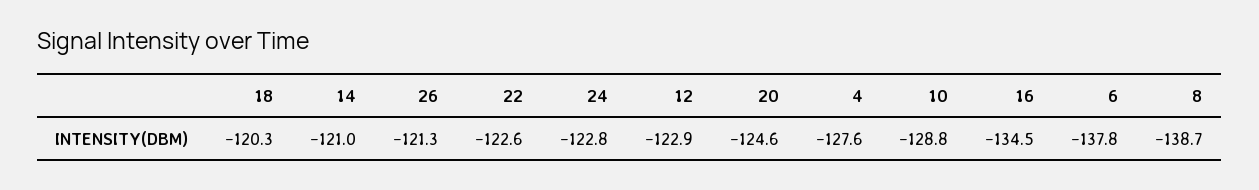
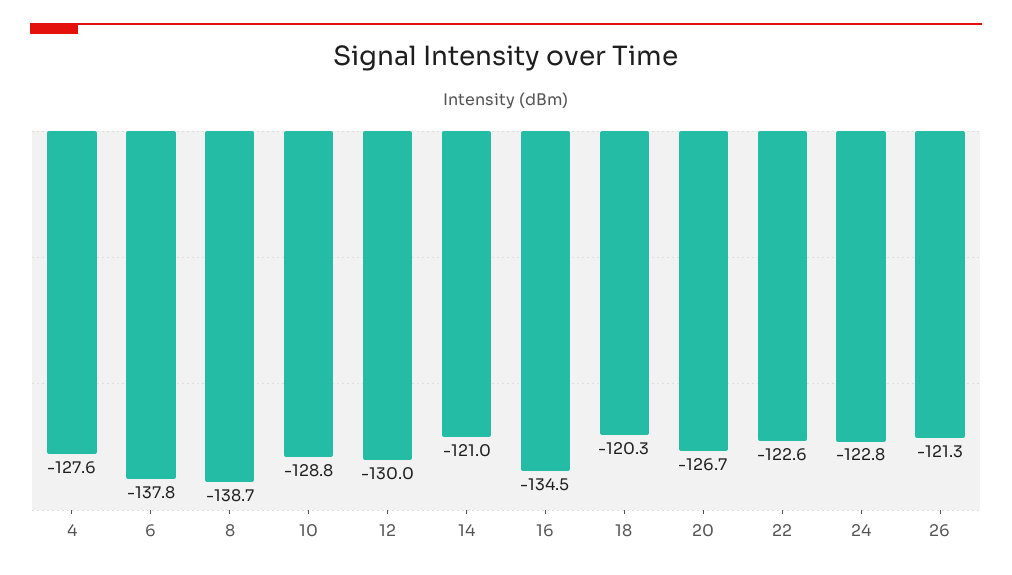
  {
    "18": -120.3,
    "14": -121,
    "26": -121.3,
    "22": -122.6,
    "24": -122.8,
-   "12": -122.9,
+   "12": -130,
-   "20": -124.6,
+   "20": -126.7,
    "4": -127.6,
    "10": -128.8,
    "16": -134.5,
    "6": -137.8,
    "8": -138.7
  }

